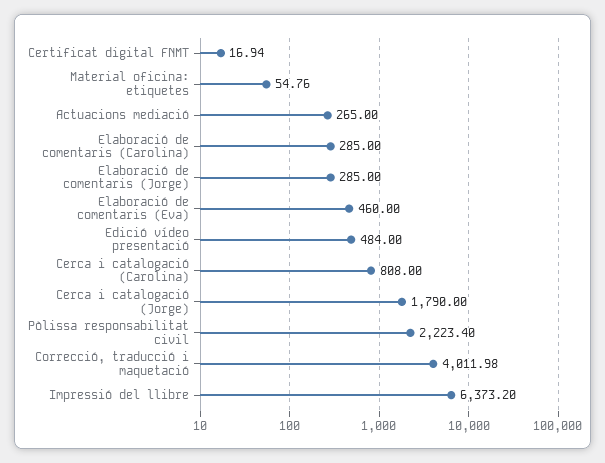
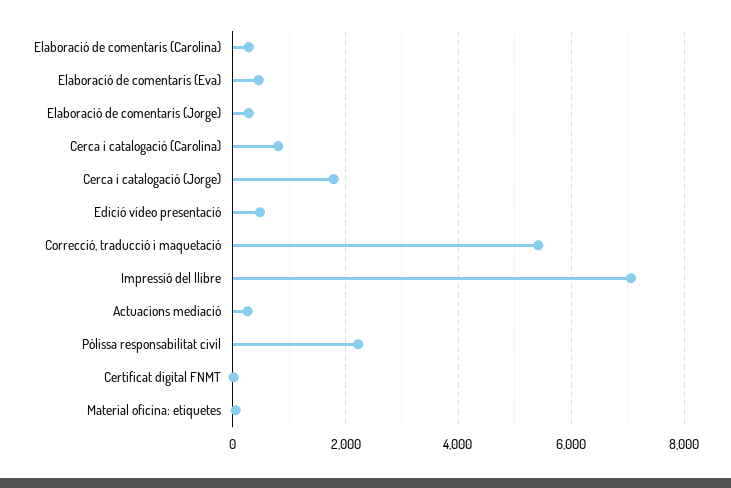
  {
    "Certificat digital FNMT": 16.94,
    "Material oficina: etiquetes": 54.76,
    "Actuacions mediació": 265,
    "Elaboració de comentaris (Carolina)": 285,
    "Elaboració de comentaris (Jorge)": 285,
    "Elaboració de comentaris (Eva)": 460,
    "Edició vídeo presentació": 484,
    "Cerca i catalogació (Carolina)": 808,
    "Cerca i catalogació (Jorge)": 1790,
    "Pòlissa responsabilitat civil": 2223.4,
-   "Correcció, traducció i maquetació": 4011.98,
+   "Correcció, traducció i maquetació": 5400,
-   "Impressió del llibre": 6373.2
+   "Impressió del llibre": 7000
  }

